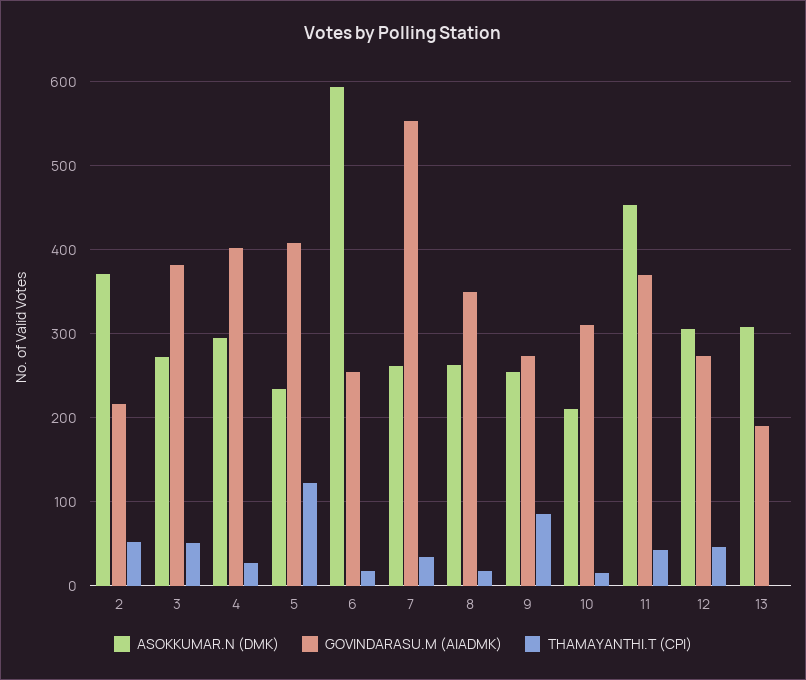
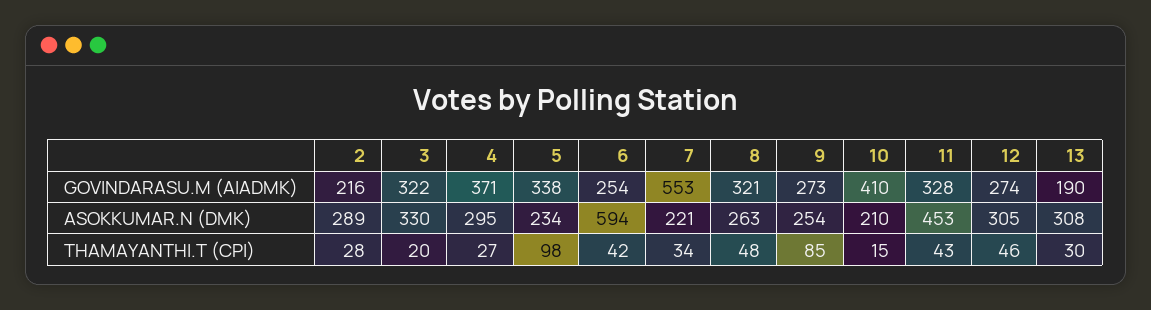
  {
    "ASOKKUMAR.N (DMK)": {
-     "2": 370,
+     "2": 289,
-     "3": 270,
+     "3": 330,
      "4": 295,
      "5": 234,
      "6": 594,
-     "7": 260,
+     "7": 221,
      "8": 263,
      "9": 254,
      "10": 210,
      "11": 453,
      "12": 305,
      "13": 308
    },
    "GOVINDARASU.M (AIADMK)": {
      "2": 216,
-     "3": 380,
+     "3": 322,
-     "4": 400,
+     "4": 371,
-     "5": 410,
+     "5": 338,
      "6": 254,
      "7": 553,
-     "8": 350,
+     "8": 321,
      "9": 273,
-     "10": 310,
+     "10": 410,
-     "11": 370,
+     "11": 328,
      "12": 274,
      "13": 190
    },
    "THAMAYANTHI.T (CPI)": {
-     "2": 50,
+     "2": 28,
-     "3": 50,
+     "3": 20,
      "4": 27,
-     "5": 120,
+     "5": 98,
-     "6": 20,
+     "6": 42,
      "7": 34,
-     "8": 20,
+     "8": 48,
      "9": 85,
      "10": 15,
      "11": 43,
      "12": 46,
-     "13": 0
+     "13": 30
    }
  }

